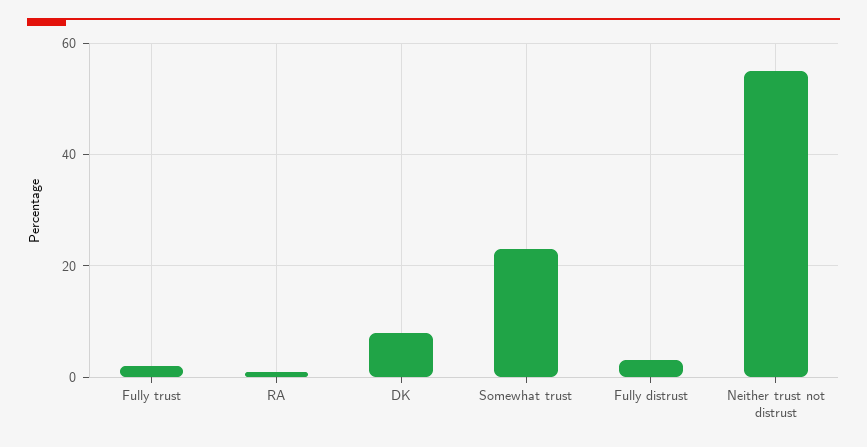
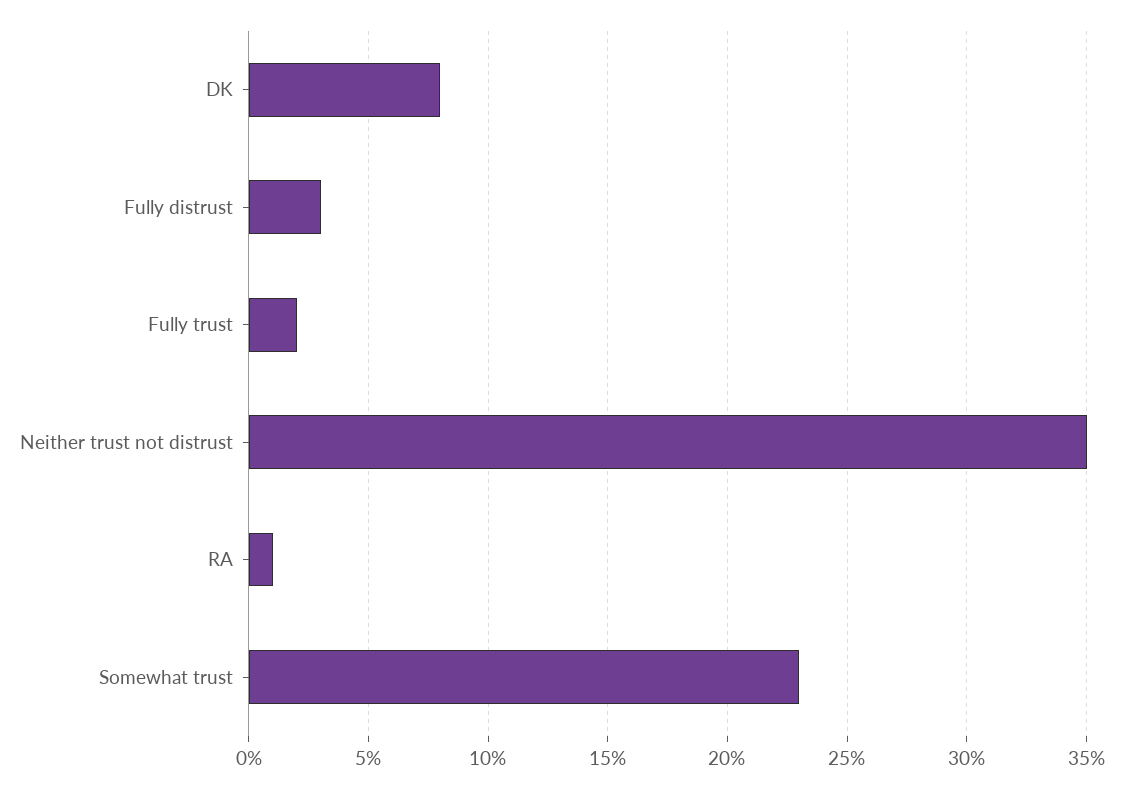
  {
    "Fully trust": 2,
    "RA": 1,
    "DK": 8,
    "Somewhat trust": 23,
    "Fully distrust": 3,
-   "Neither trust not distrust": 55
+   "Neither trust not distrust": 35
  }

